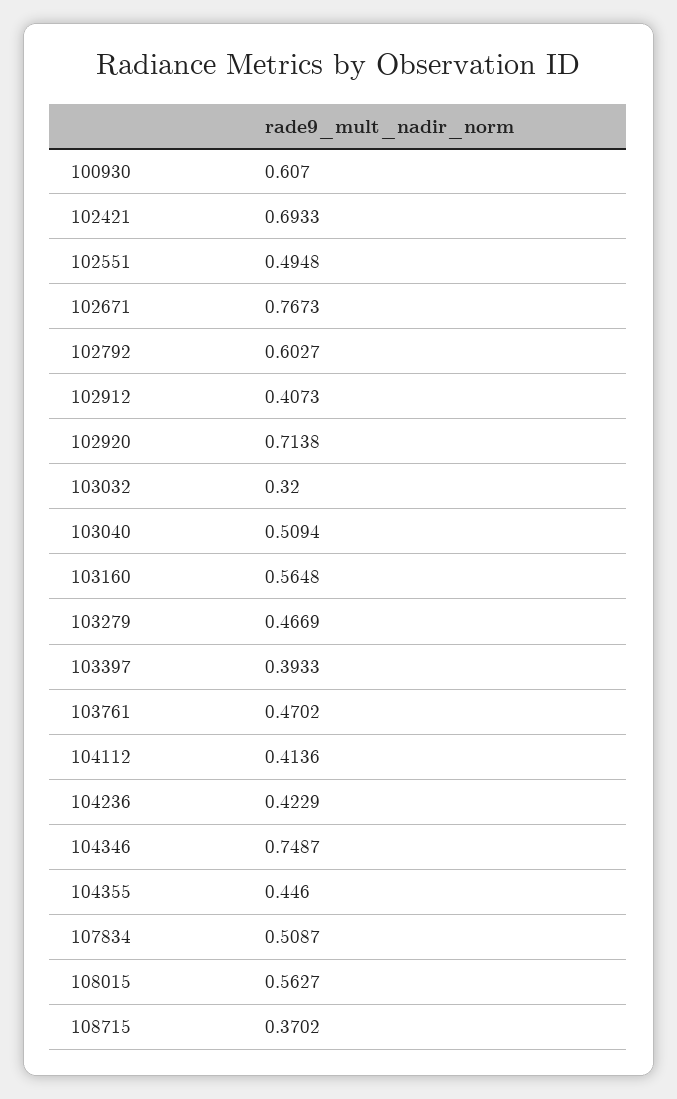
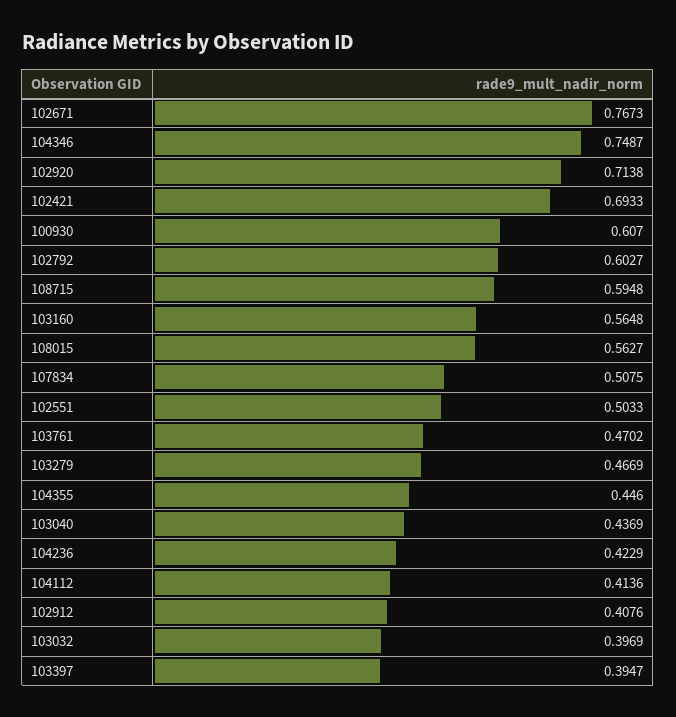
  {
    "100930": 0.607,
    "102421": 0.6933,
-   "102551": 0.4948,
+   "102551": 0.5033,
    "102671": 0.7673,
    "102792": 0.6027,
-   "102912": 0.4073,
+   "102912": 0.4076,
    "102920": 0.7138,
-   "103032": 0.32,
+   "103032": 0.3969,
-   "103040": 0.5094,
+   "103040": 0.4369,
    "103160": 0.5648,
    "103279": 0.4669,
-   "103397": 0.3933,
+   "103397": 0.3947,
    "103761": 0.4702,
    "104112": 0.4136,
    "104236": 0.4229,
    "104346": 0.7487,
    "104355": 0.446,
-   "107834": 0.5087,
+   "107834": 0.5075,
    "108015": 0.5627,
-   "108715": 0.3702
+   "108715": 0.5948
  }

